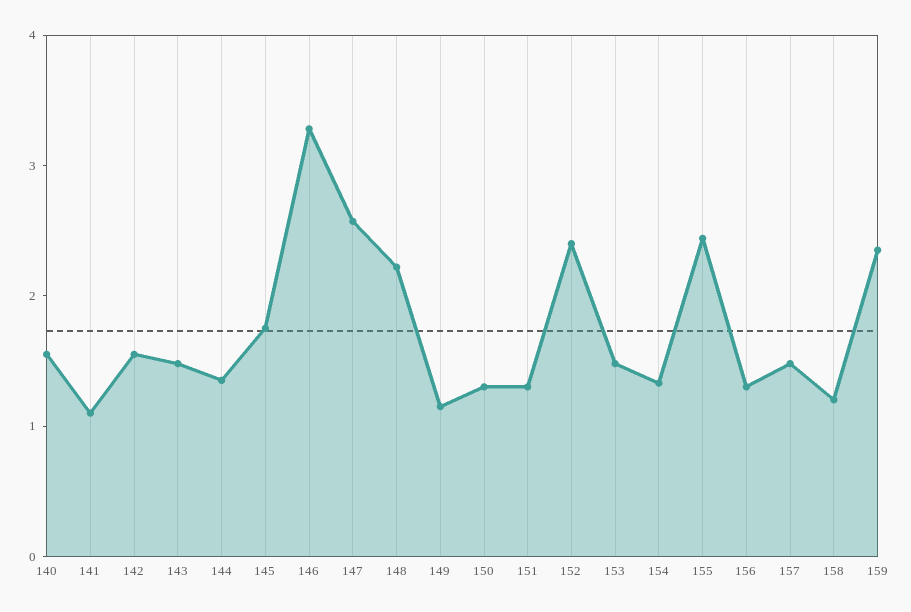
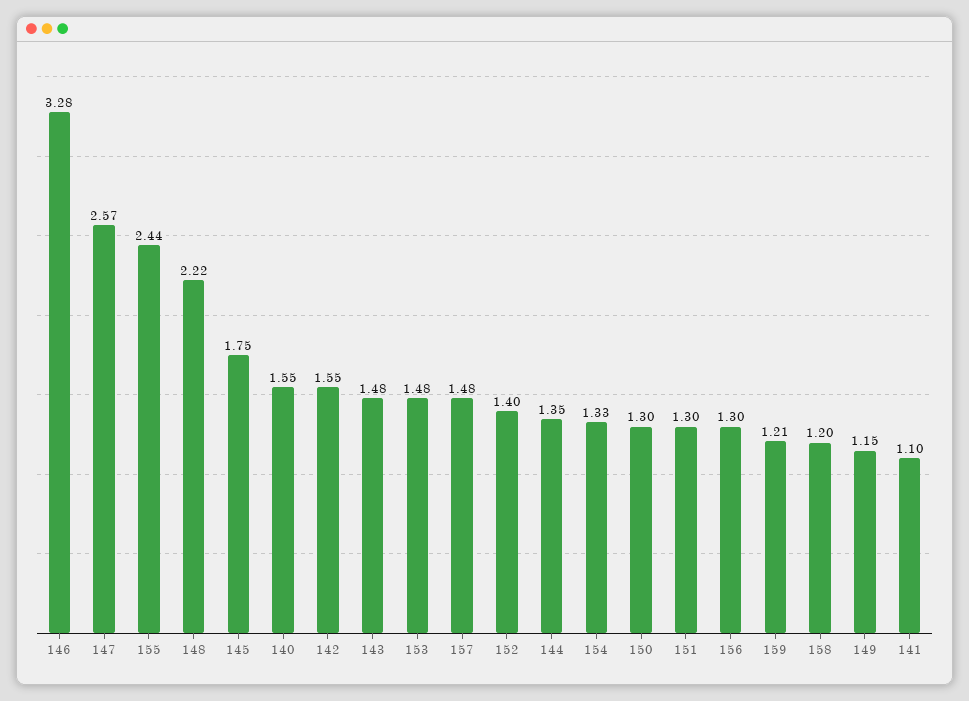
  {
    "140": 1.55,
    "141": 1.1,
    "142": 1.55,
    "143": 1.48,
    "144": 1.35,
    "145": 1.75,
    "146": 3.28,
    "147": 2.57,
    "148": 2.22,
    "149": 1.15,
    "150": 1.3,
    "151": 1.3,
-   "152": 2.4,
+   "152": 1.4,
    "153": 1.48,
    "154": 1.33,
    "155": 2.44,
    "156": 1.3,
    "157": 1.48,
    "158": 1.2,
-   "159": 2.4
+   "159": 1.21
  }

